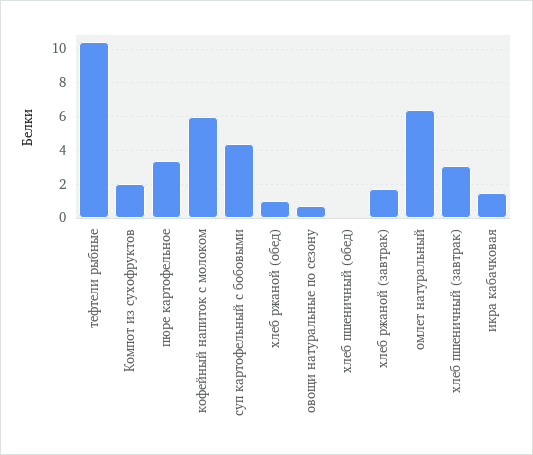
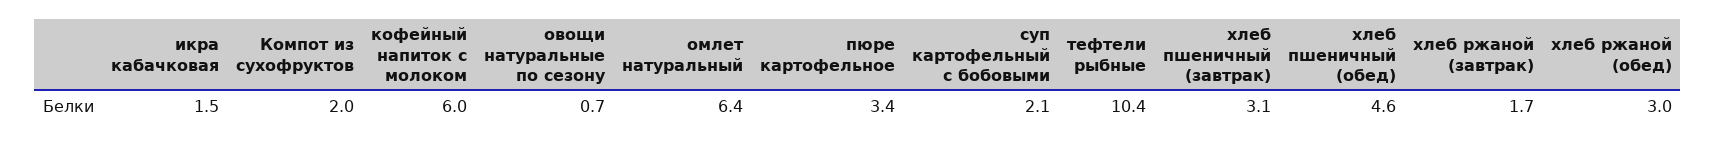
  {
    "тефтели рыбные": 10.4,
    "Компот из сухофруктов": 2,
    "пюре картофельное": 3.4,
    "кофейный напиток с молоком": 6,
-   "суп картофельный с бобовыми": 4.5,
+   "суп картофельный с бобовыми": 2.1,
-   "хлеб ржаной (обед)": 1,
+   "хлеб ржаной (обед)": 3,
    "овощи натуральные по сезону": 0.7,
-   "хлеб пшеничный (обед)": 0,
+   "хлеб пшеничный (обед)": 4.6,
    "хлеб ржаной (завтрак)": 1.7,
    "омлет натуральный": 6.4,
    "хлеб пшеничный (завтрак)": 3.1,
    "икра кабачковая": 1.5
  }

